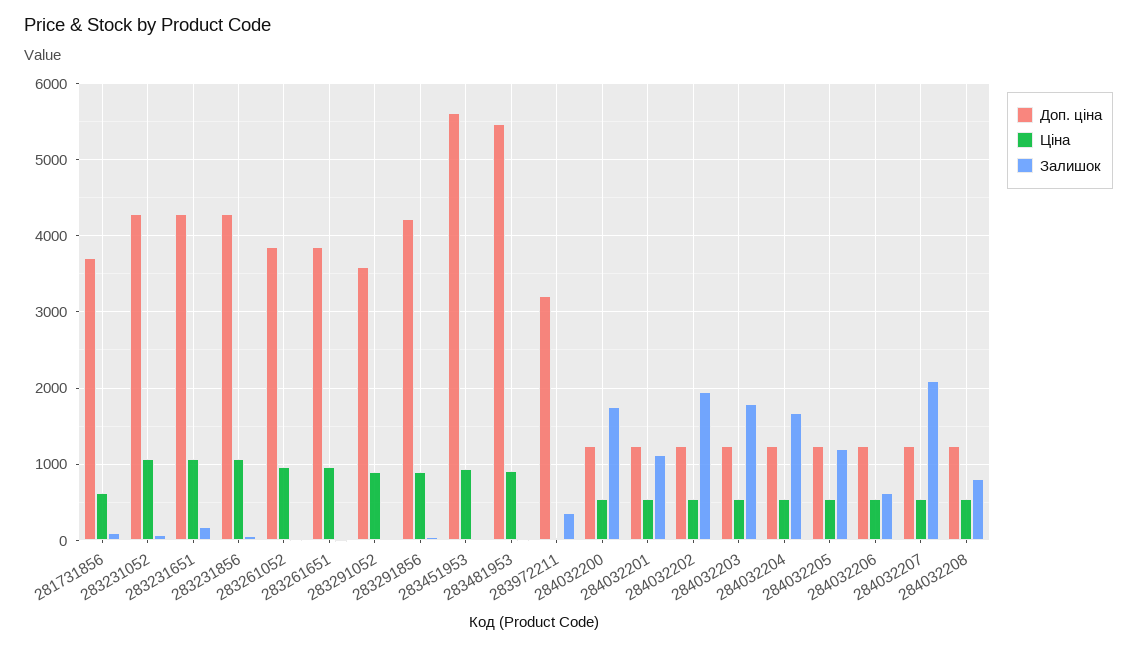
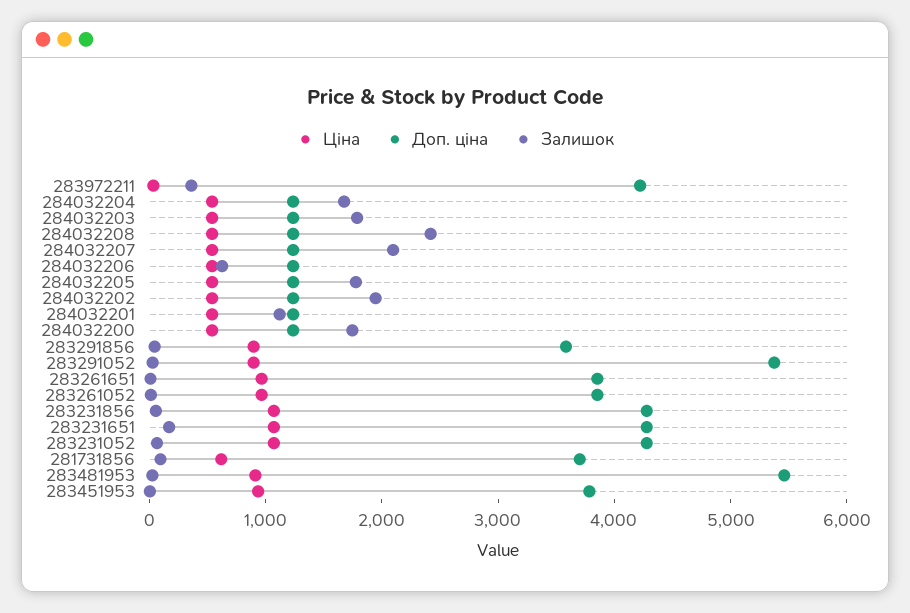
  {
    "Доп. ціна": {
      "281731856": 3700,
      "283231052": 4300,
      "283231651": 4300,
      "283231856": 4300,
      "283261052": 3900,
      "283261651": 3900,
-     "283291052": 3600,
+     "283291052": 5400,
-     "283291856": 4200,
+     "283291856": 3600,
-     "283451953": 5600,
+     "283451953": 3800,
      "283481953": 5500,
-     "283972211": 3200,
+     "283972211": 4200,
      "284032200": 1200,
      "284032201": 1200,
      "284032202": 1200,
      "284032203": 1200,
      "284032204": 1200,
      "284032205": 1200,
      "284032206": 1200,
      "284032207": 1200,
      "284032208": 1200
    },
    "Ціна": {
      "281731856": 600,
      "283231052": 1100,
      "283231651": 1100,
      "283231856": 1100,
      "283261052": 1000,
      "283261651": 1000,
      "283291052": 900,
      "283291856": 900,
      "283451953": 900,
      "283481953": 900,
      "283972211": 0,
      "284032200": 500,
      "284032201": 500,
      "284032202": 500,
      "284032203": 500,
      "284032204": 500,
      "284032205": 500,
      "284032206": 500,
      "284032207": 500,
      "284032208": 500
    },
    "Залишок": {
      "281731856": 100,
      "283231052": 100,
      "283231651": 200,
      "283231856": 100,
      "283261052": 0,
      "283261651": 0,
      "283291052": 0,
      "283291856": 0,
      "283451953": 0,
      "283481953": 0,
      "283972211": 400,
      "284032200": 1700,
      "284032201": 1100,
      "284032202": 1900,
      "284032203": 1800,
      "284032204": 1700,
-     "284032205": 1200,
+     "284032205": 1800,
      "284032206": 600,
      "284032207": 2100,
-     "284032208": 800
+     "284032208": 2400
    }
  }

